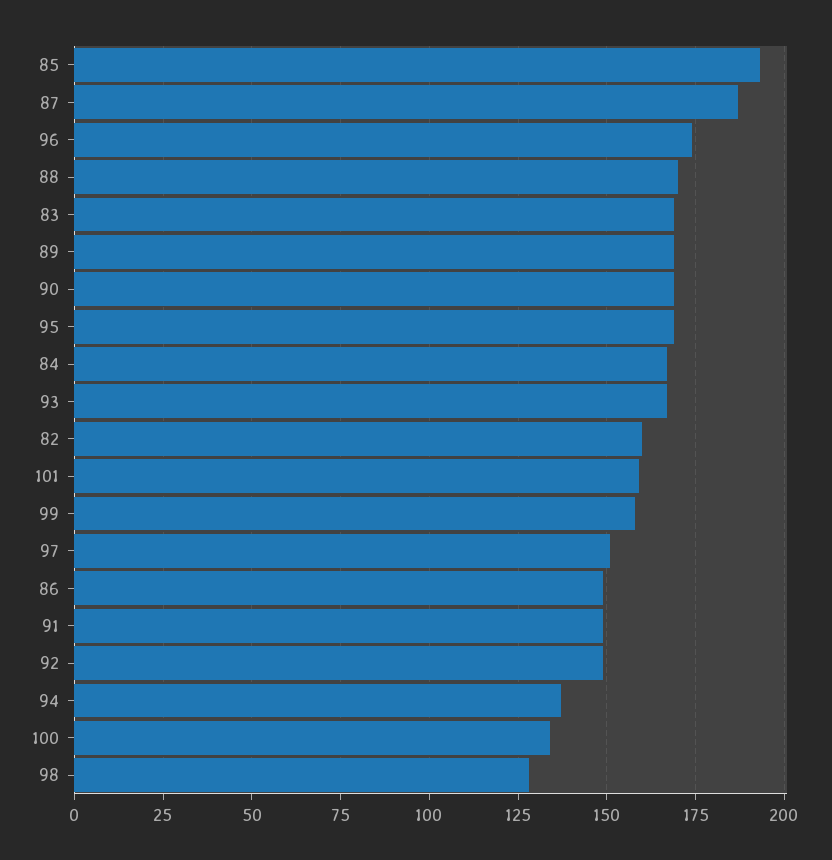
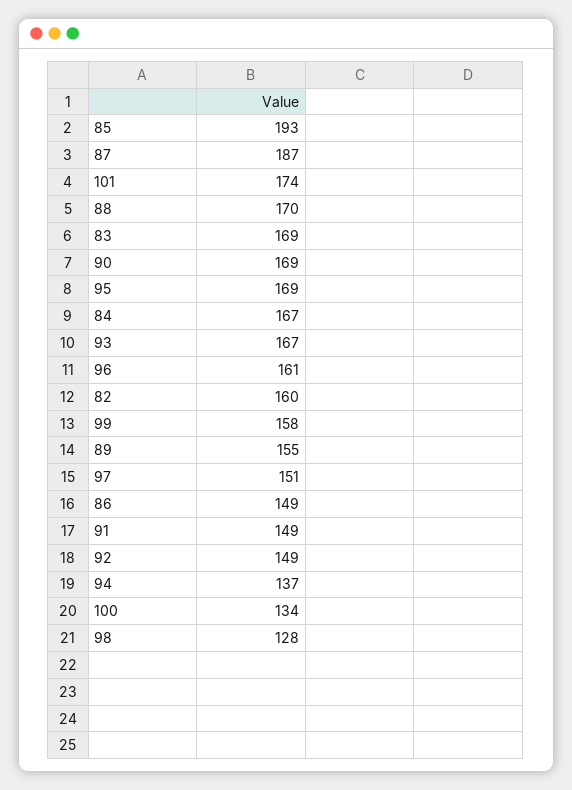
  {
    "85": 193,
    "87": 187,
-   "96": 175,
+   "96": 161,
    "88": 170,
    "83": 169,
-   "89": 170,
+   "89": 155,
    "90": 169,
    "95": 169,
    "84": 167,
    "93": 167,
    "82": 160,
-   "101": 160,
+   "101": 174,
    "99": 158,
    "97": 151,
    "86": 149,
    "91": 149,
    "92": 149,
    "94": 137,
    "100": 134,
    "98": 128
  }

